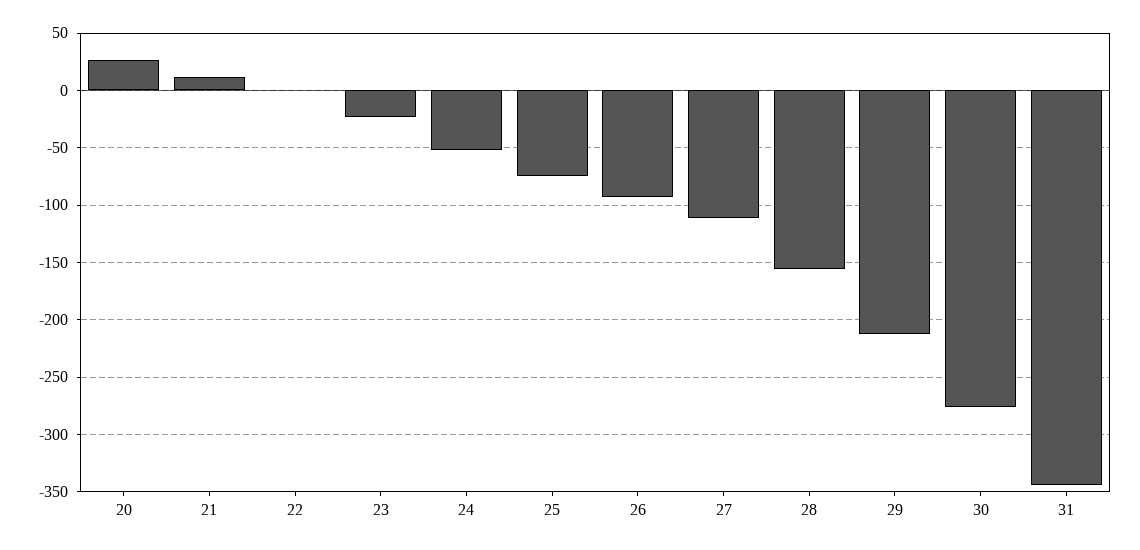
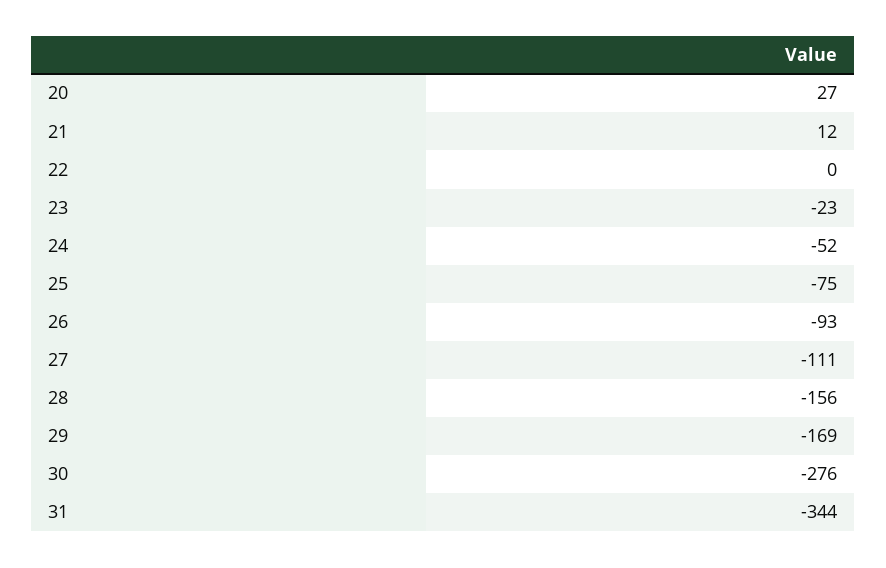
  {
    "20": 27,
    "21": 12,
    "22": 0,
    "23": -23,
    "24": -52,
    "25": -75,
    "26": -93,
    "27": -111,
    "28": -156,
-   "29": -210,
+   "29": -169,
    "30": -276,
    "31": -344
  }

